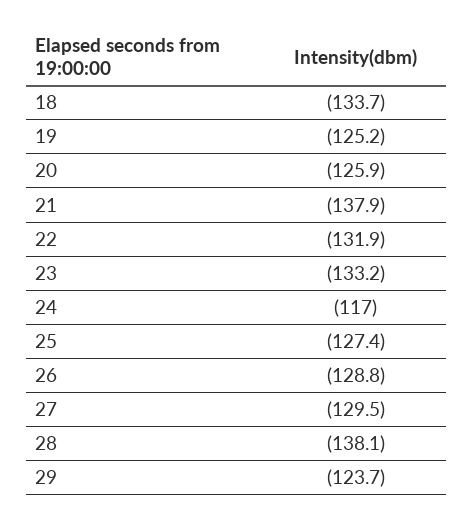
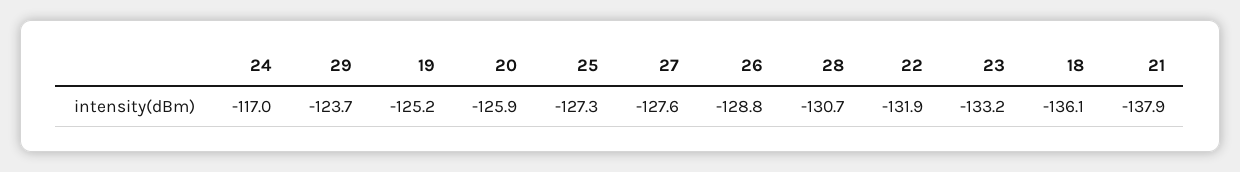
  {
-   "18": -133.7,
+   "18": -136.1,
    "19": -125.2,
    "20": -125.9,
    "21": -137.9,
    "22": -131.9,
    "23": -133.2,
    "24": -117,
-   "25": -127.4,
+   "25": -127.3,
    "26": -128.8,
-   "27": -129.5,
+   "27": -127.6,
-   "28": -138.1,
+   "28": -130.7,
    "29": -123.7
  }

